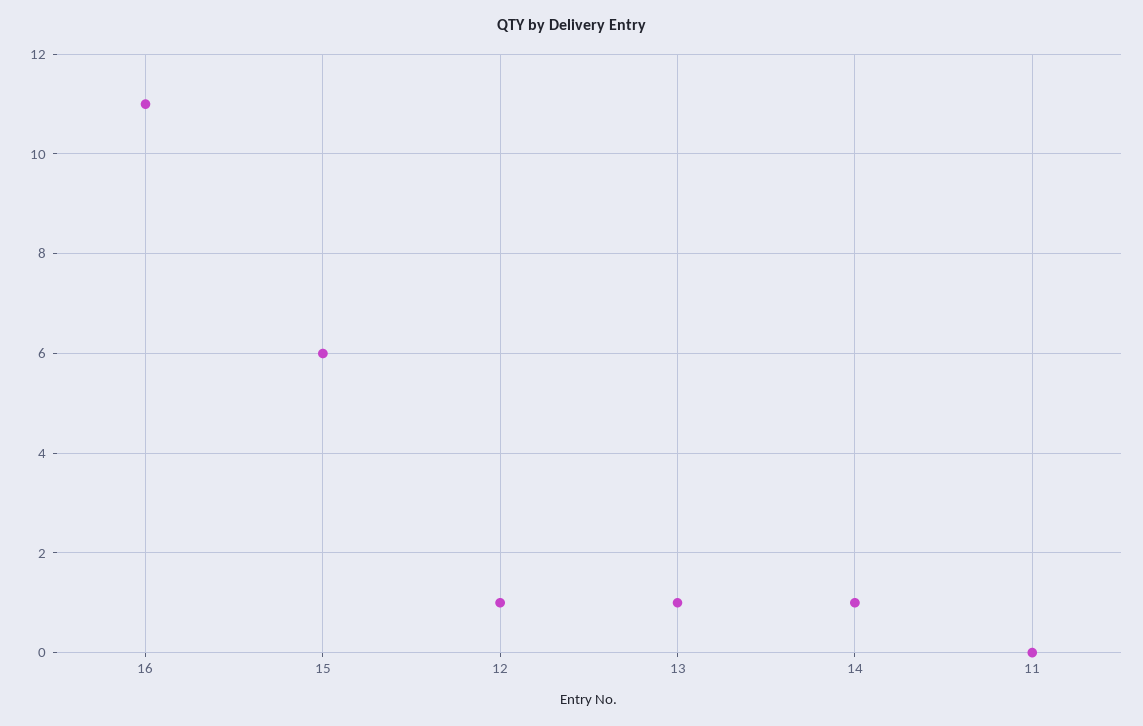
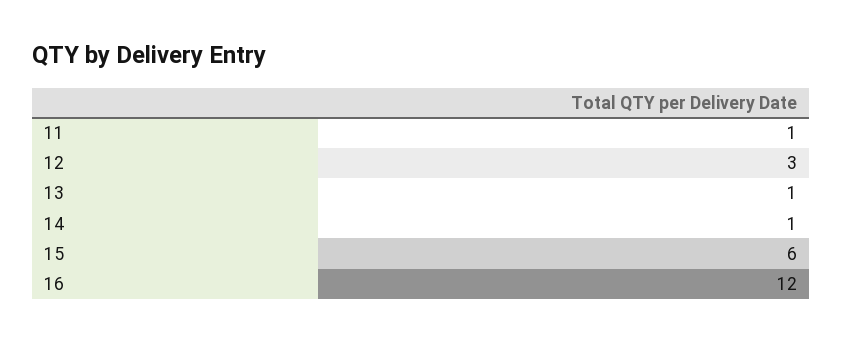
  {
-   "16": 11,
+   "16": 12,
    "15": 6,
-   "12": 1,
+   "12": 3,
    "13": 1,
    "14": 1,
-   "11": 0
+   "11": 1
  }

